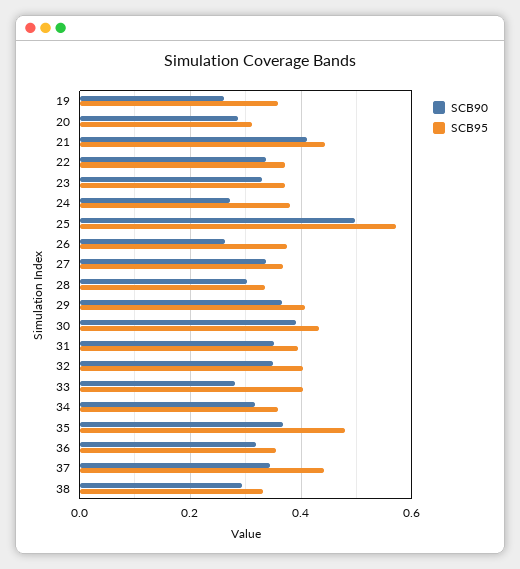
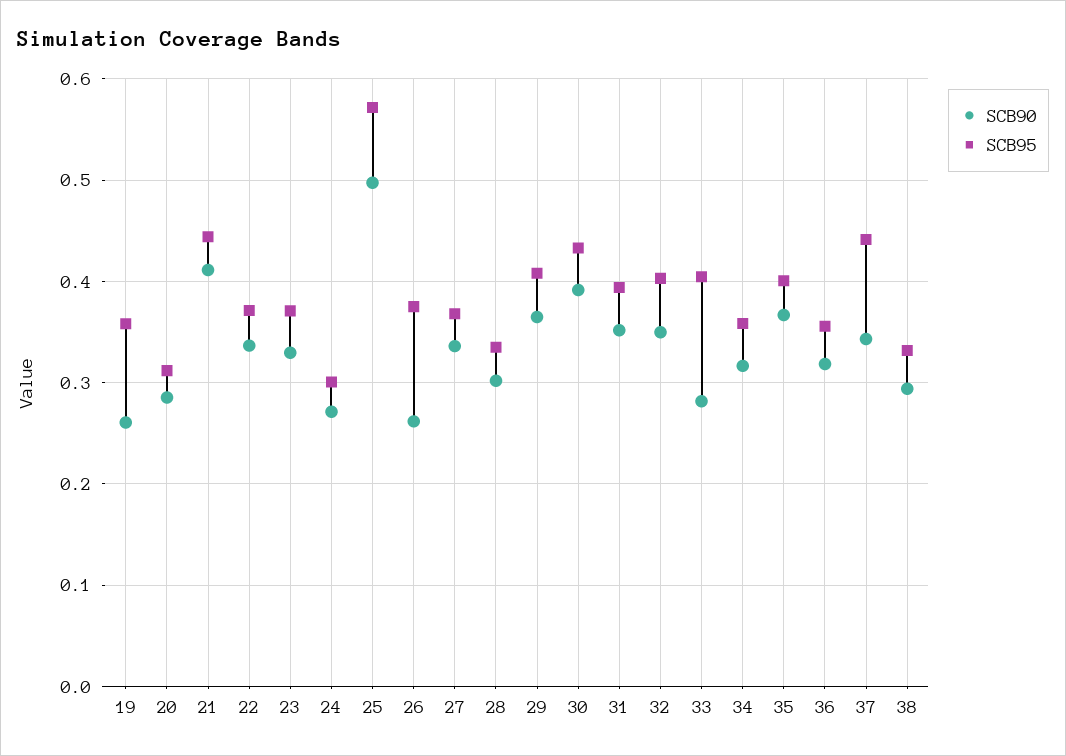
  {
    "SCB90": {
      "19": 0.26,
      "20": 0.29,
      "21": 0.41,
      "22": 0.34,
      "23": 0.33,
      "24": 0.27,
      "25": 0.5,
      "26": 0.26,
      "27": 0.34,
      "28": 0.3,
      "29": 0.36,
      "30": 0.39,
      "31": 0.35,
      "32": 0.35,
      "33": 0.28,
      "34": 0.32,
      "35": 0.37,
      "36": 0.32,
      "37": 0.34,
      "38": 0.29
    },
    "SCB95": {
      "19": 0.36,
      "20": 0.31,
      "21": 0.44,
      "22": 0.37,
      "23": 0.37,
-     "24": 0.38,
+     "24": 0.3,
      "25": 0.57,
      "26": 0.38,
      "27": 0.37,
      "28": 0.33,
      "29": 0.41,
      "30": 0.43,
      "31": 0.39,
      "32": 0.4,
      "33": 0.4,
      "34": 0.36,
-     "35": 0.48,
+     "35": 0.4,
      "36": 0.36,
      "37": 0.44,
      "38": 0.33
    }
  }

